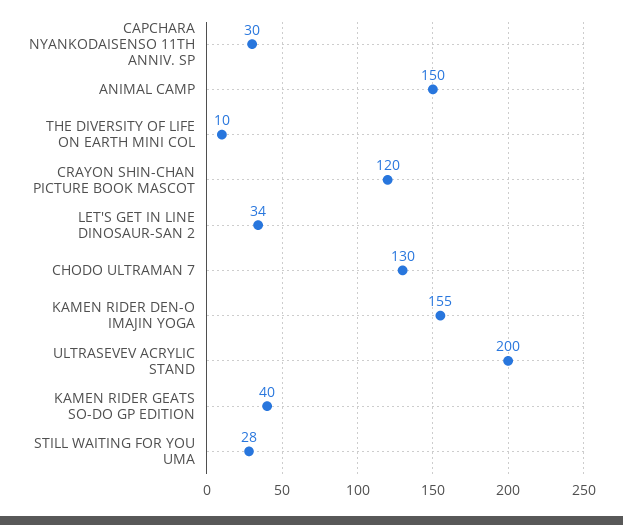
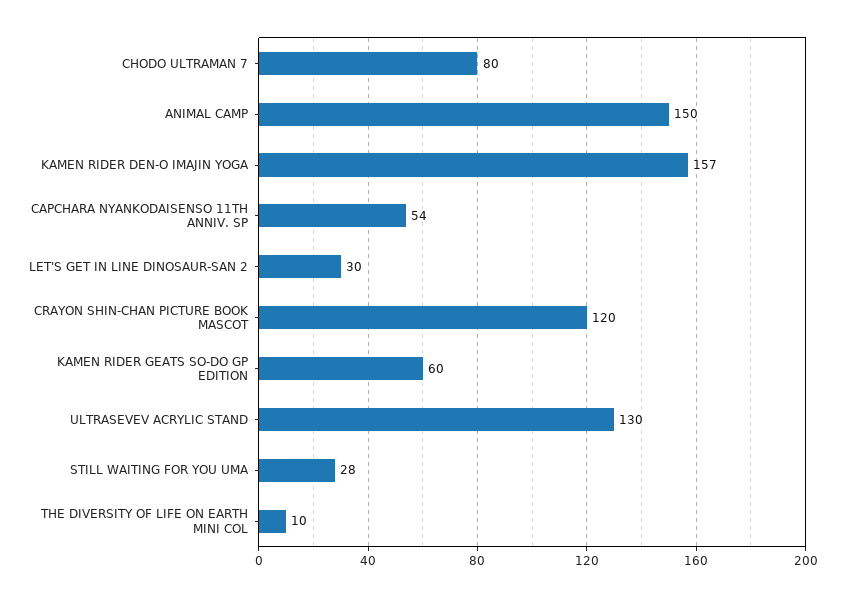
  {
-   "CAPCHARA NYANKODAISENSO 11TH ANNIV. SP": 30,
+   "CAPCHARA NYANKODAISENSO 11TH ANNIV. SP": 54,
    "ANIMAL CAMP": 150,
    "THE DIVERSITY OF LIFE ON EARTH MINI COL": 10,
    "CRAYON SHIN-CHAN PICTURE BOOK MASCOT": 120,
-   "LET'S GET IN LINE DINOSAUR-SAN 2": 34,
+   "LET'S GET IN LINE DINOSAUR-SAN 2": 30,
-   "CHODO ULTRAMAN 7": 130,
+   "CHODO ULTRAMAN 7": 80,
-   "KAMEN RIDER DEN-O IMAJIN YOGA": 155,
+   "KAMEN RIDER DEN-O IMAJIN YOGA": 157,
-   "ULTRASEVEV ACRYLIC STAND": 200,
+   "ULTRASEVEV ACRYLIC STAND": 130,
-   "KAMEN RIDER GEATS SO-DO GP EDITION": 40,
+   "KAMEN RIDER GEATS SO-DO GP EDITION": 60,
    "STILL WAITING FOR YOU UMA": 28
  }

